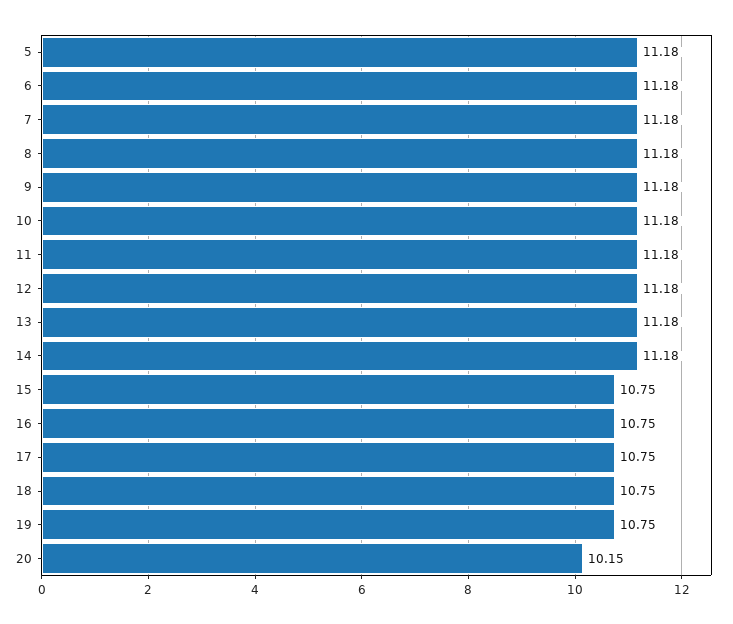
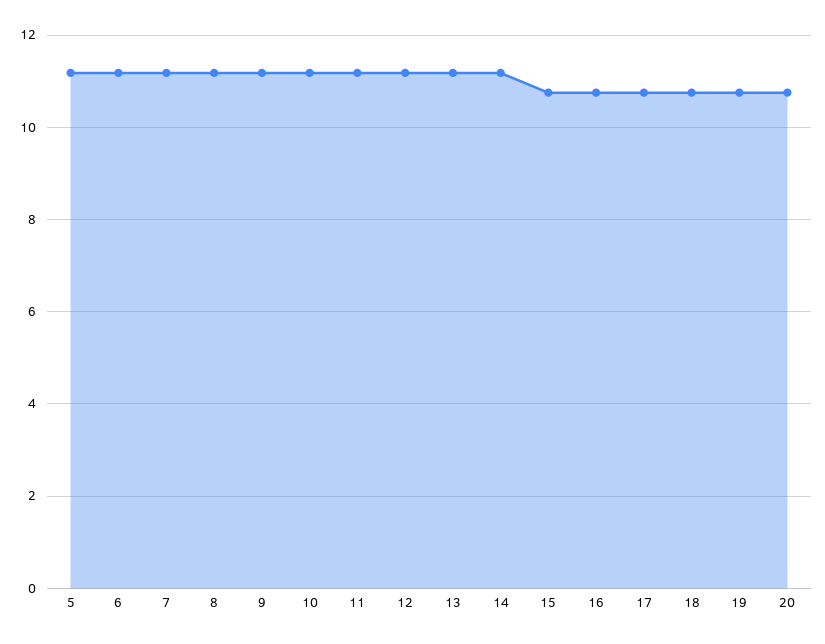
  {
    "5": 11.18,
    "6": 11.18,
    "7": 11.18,
    "8": 11.18,
    "9": 11.18,
    "10": 11.18,
    "11": 11.18,
    "12": 11.18,
    "13": 11.18,
    "14": 11.18,
    "15": 10.75,
    "16": 10.75,
    "17": 10.75,
    "18": 10.75,
    "19": 10.75,
-   "20": 10.15
+   "20": 10.8
  }

